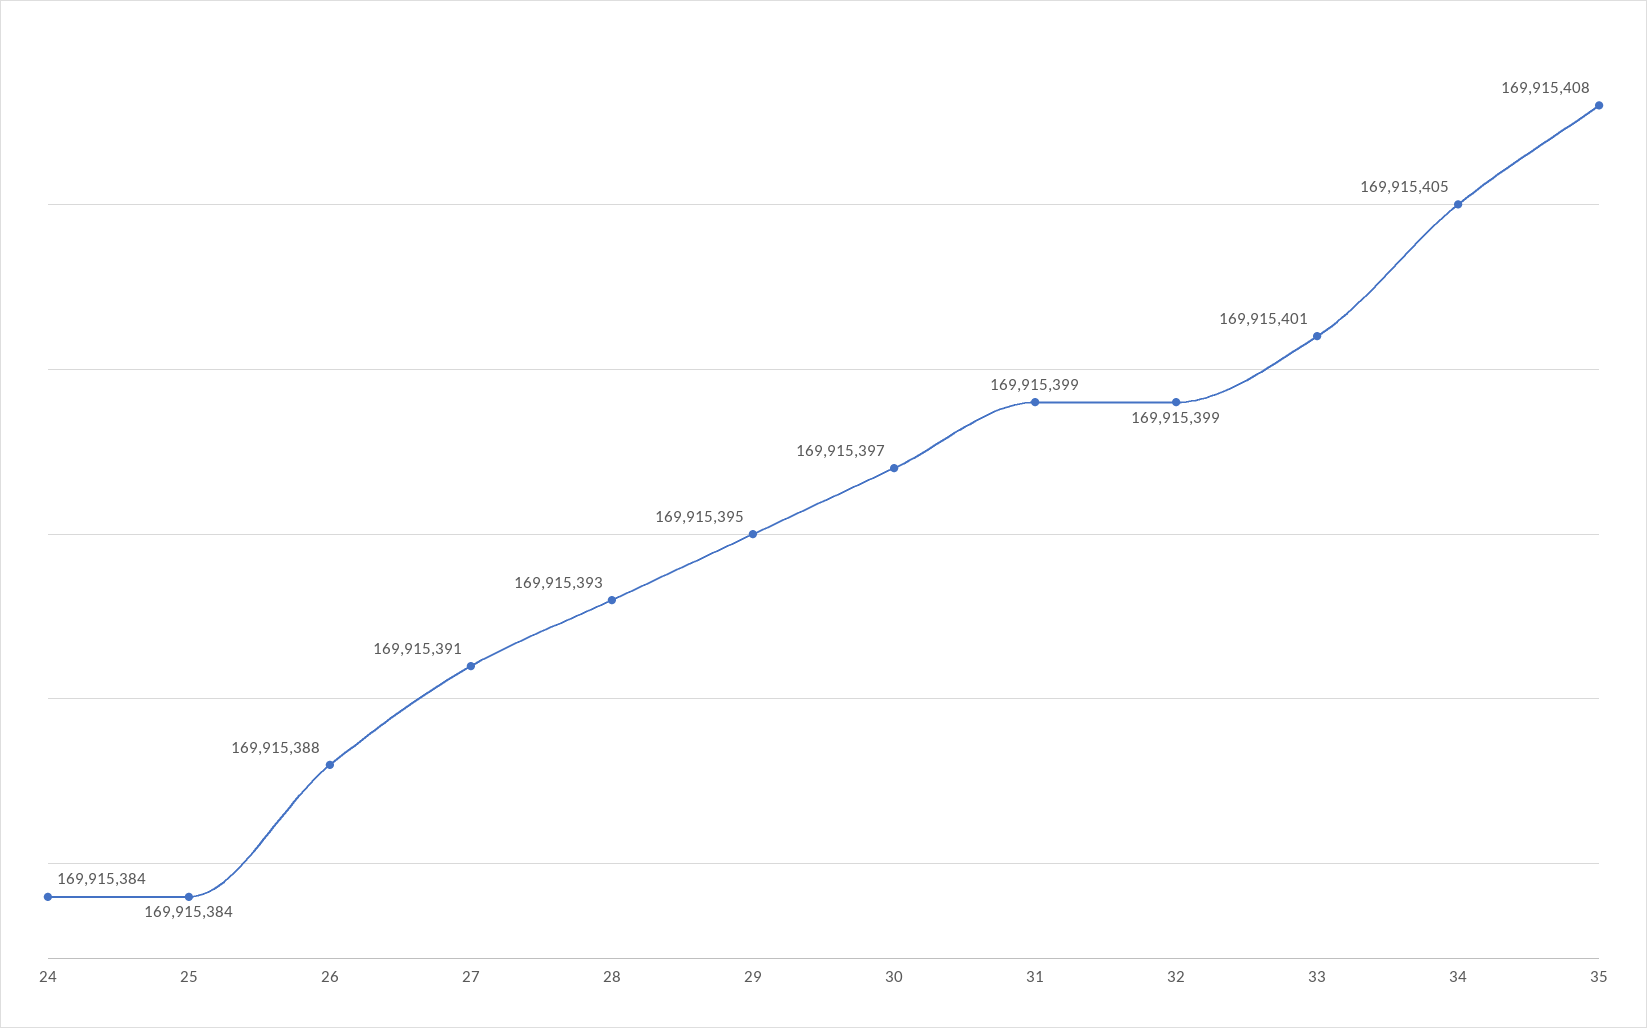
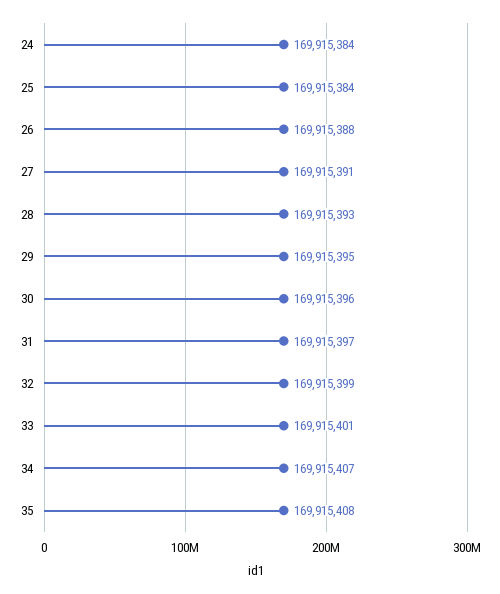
  {
    "24": 169915384,
    "25": 169915384,
    "26": 169915388,
    "27": 169915391,
    "28": 169915393,
    "29": 169915395,
-   "30": 169915397,
+   "30": 169915396,
-   "31": 169915399,
+   "31": 169915397,
    "32": 169915399,
    "33": 169915401,
-   "34": 169915405,
+   "34": 169915407,
    "35": 169915408
  }

